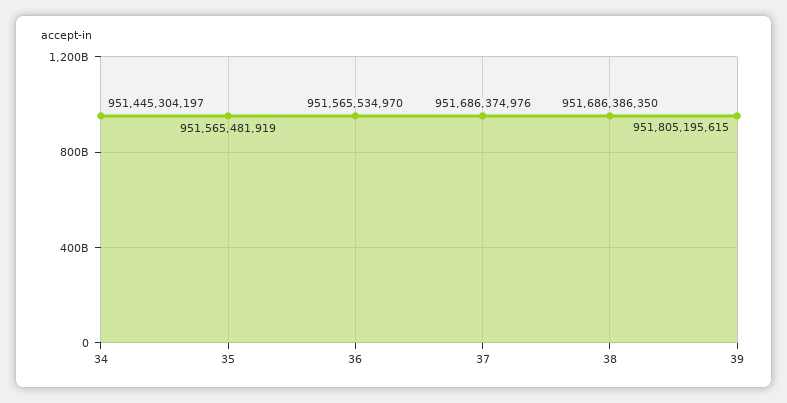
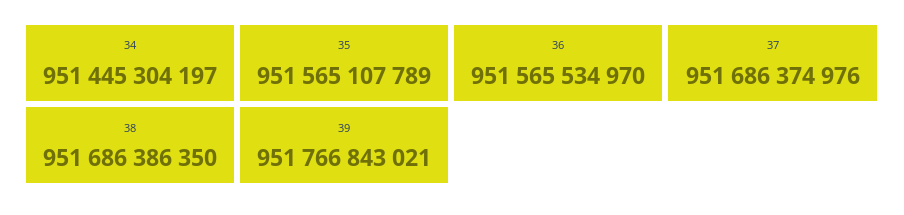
  {
    "34": 951445304197,
-   "35": 951565481919,
+   "35": 951565107789,
    "36": 951565534970,
    "37": 951686374976,
    "38": 951686386350,
-   "39": 951805195615
+   "39": 951766843021
  }

